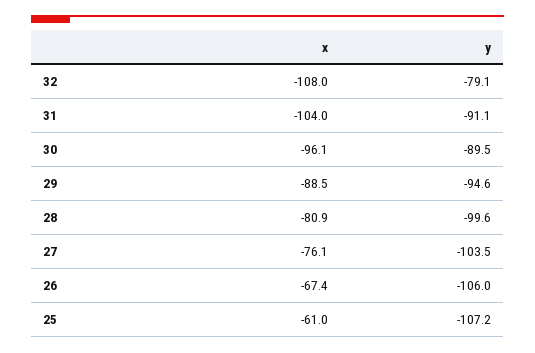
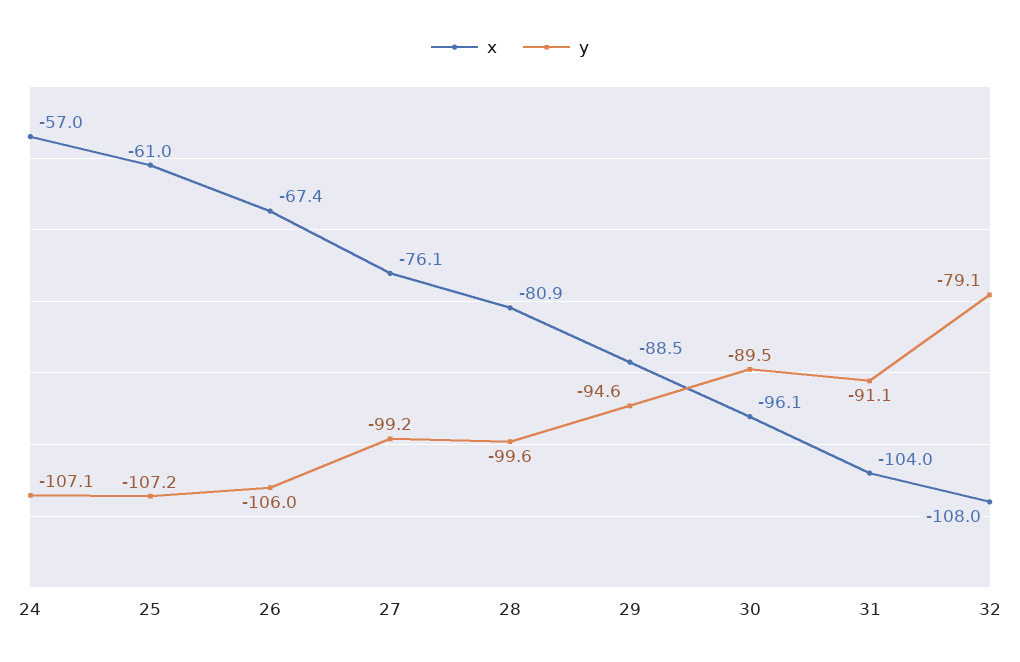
  {
    "x": {
      "32": -108,
      "31": -104,
      "30": -96.1,
      "29": -88.5,
      "28": -80.9,
      "27": -76.1,
      "26": -67.4,
-     "25": -61
+     "25": -61,
+     "24": -57
    },
    "y": {
      "32": -79.1,
      "31": -91.1,
      "30": -89.5,
      "29": -94.6,
      "28": -99.6,
-     "27": -103.5,
+     "27": -99.2,
      "26": -106,
-     "25": -107.2
+     "25": -107.2,
+     "24": -107.1
    }
  }

